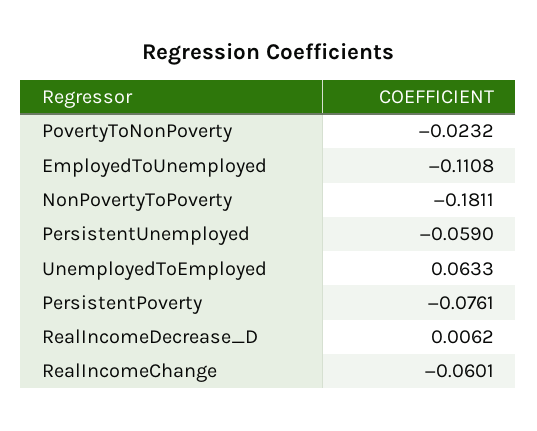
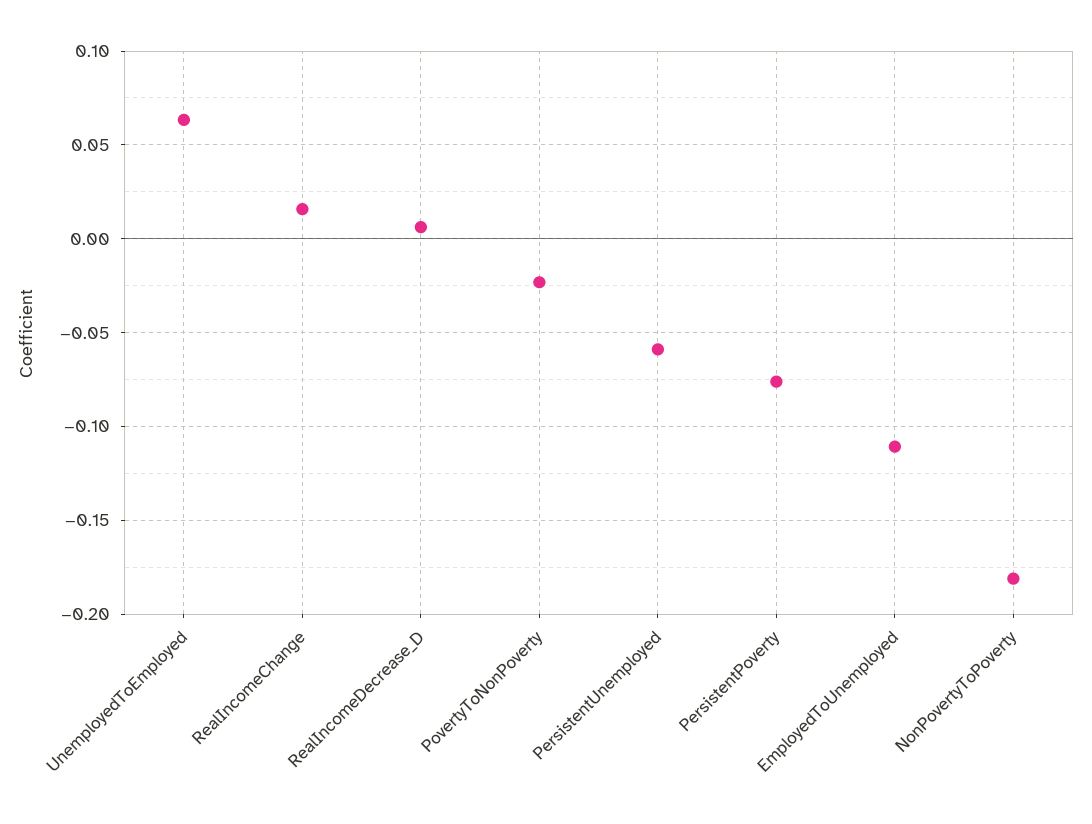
  {
    "PovertyToNonPoverty": -0.0232,
    "EmployedToUnemployed": -0.1108,
    "NonPovertyToPoverty": -0.1811,
    "PersistentUnemployed": -0.059,
    "UnemployedToEmployed": 0.0633,
    "PersistentPoverty": -0.0761,
    "RealIncomeDecrease_D": 0.0062,
-   "RealIncomeChange": -0.0601
+   "RealIncomeChange": 0.015
  }

